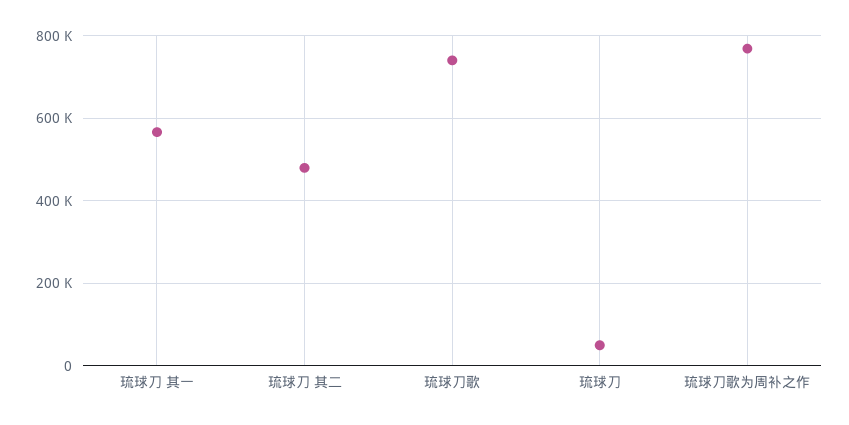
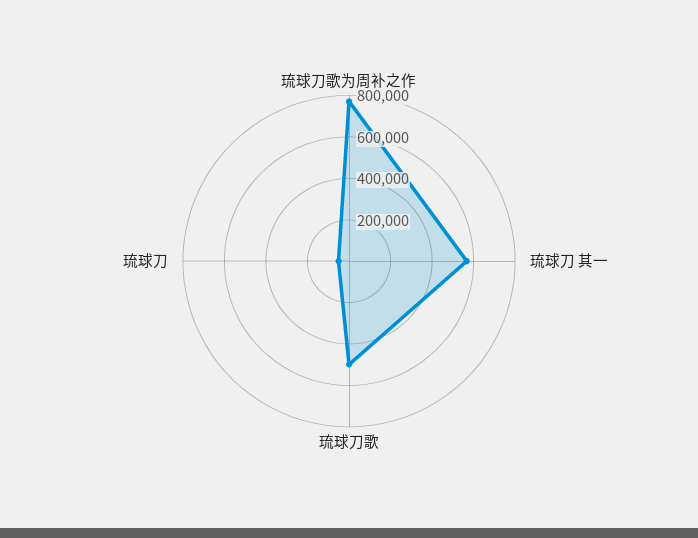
  {
    "琉球刀 其一": 560000,
-   "琉球刀 其二": 480000,
-   "琉球刀歌": 740000,
+   "琉球刀歌": 500000,
    "琉球刀": 60000,
    "琉球刀歌为周补之作": 760000
  }

